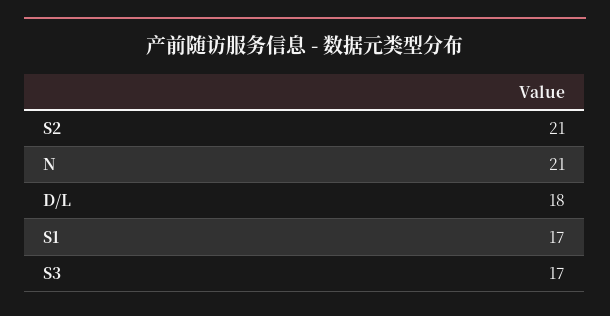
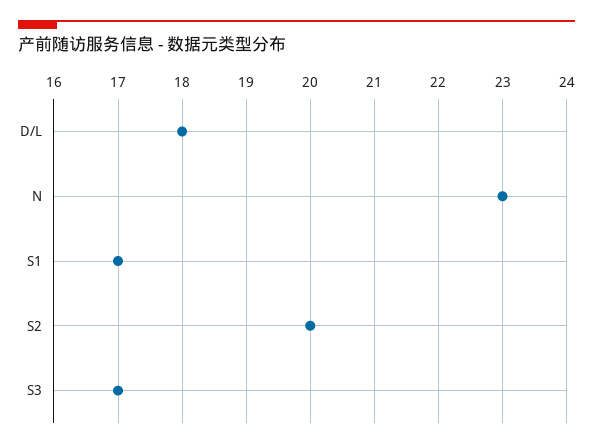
  {
-   "S2": 21,
+   "S2": 20,
-   "N": 21,
+   "N": 23,
    "D/L": 18,
    "S1": 17,
    "S3": 17
  }

